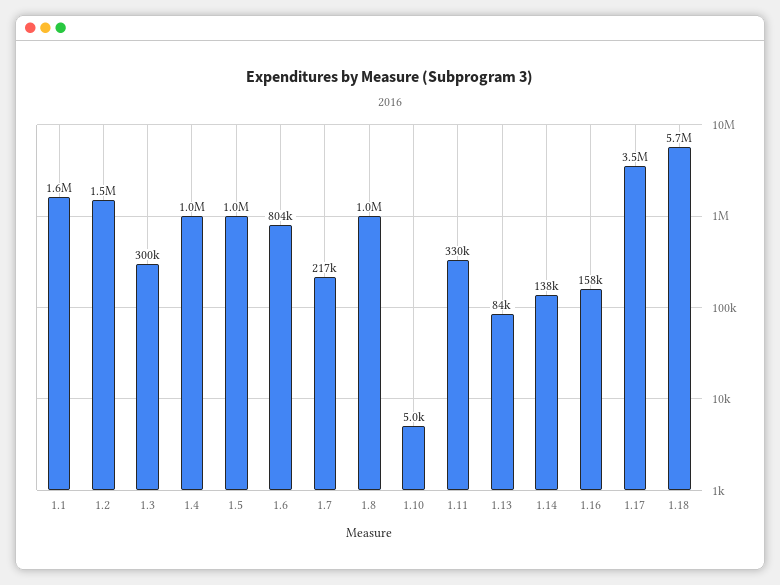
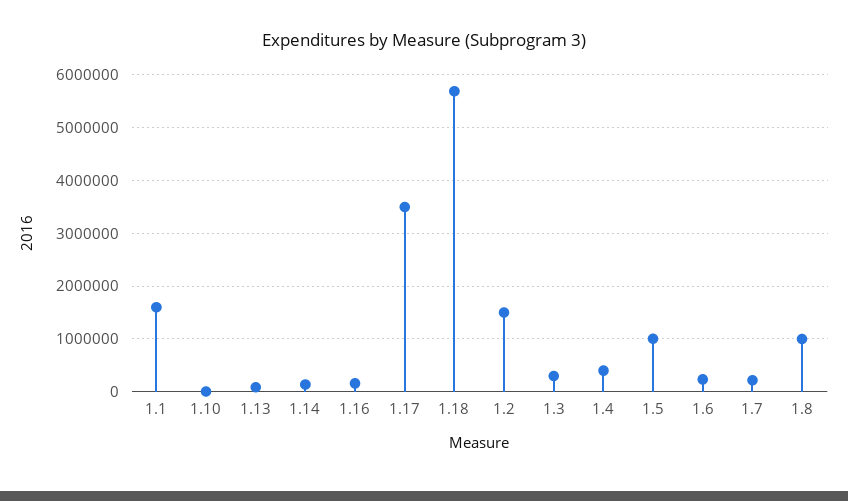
  {
    "1.1": 1600000,
    "1.2": 1500000,
    "1.3": 300000,
-   "1.4": 1000000,
+   "1.4": 400000,
    "1.5": 1000000,
-   "1.6": 804000,
+   "1.6": 200000,
    "1.7": 217000,
    "1.8": 1000000,
    "1.10": 5000,
-   "1.11": 330000,
    "1.13": 84000,
    "1.14": 138000,
    "1.16": 158000,
    "1.17": 3500000,
    "1.18": 5700000
  }

